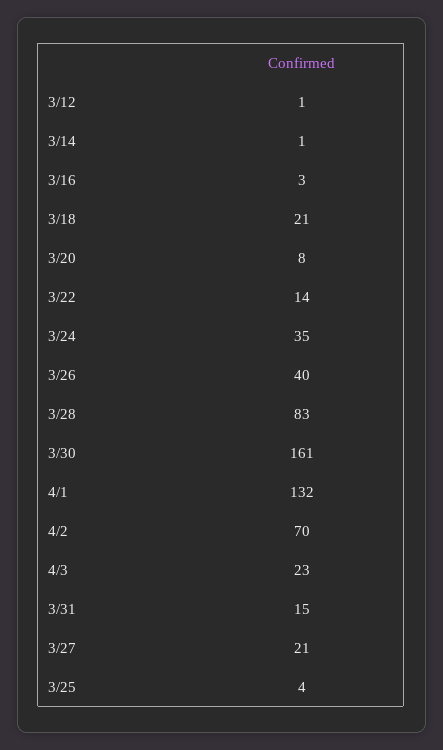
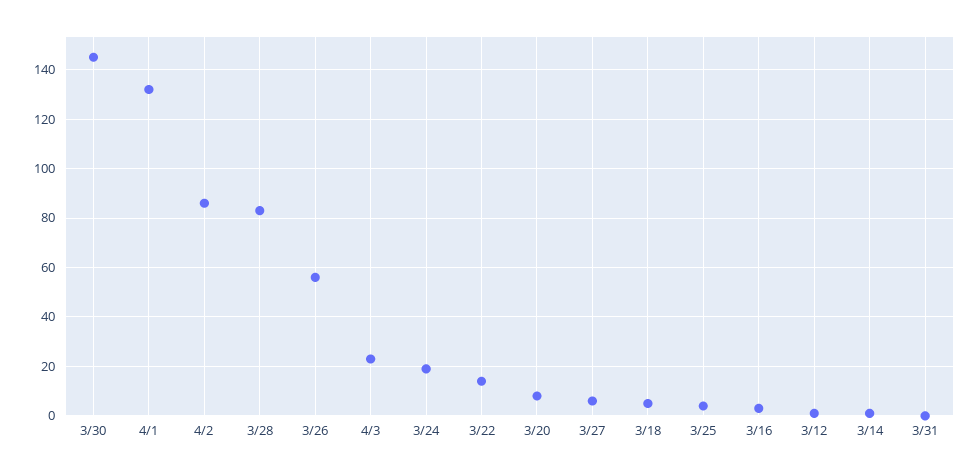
  {
    "3/12": 1,
    "3/14": 1,
    "3/16": 3,
-   "3/18": 21,
+   "3/18": 5,
    "3/20": 8,
    "3/22": 14,
-   "3/24": 35,
+   "3/24": 20,
-   "3/26": 40,
+   "3/26": 55,
    "3/28": 83,
-   "3/30": 161,
+   "3/30": 145,
    "4/1": 132,
-   "4/2": 70,
+   "4/2": 85,
    "4/3": 23,
-   "3/31": 15,
+   "3/31": 0,
-   "3/27": 21,
+   "3/27": 5,
    "3/25": 4
  }

